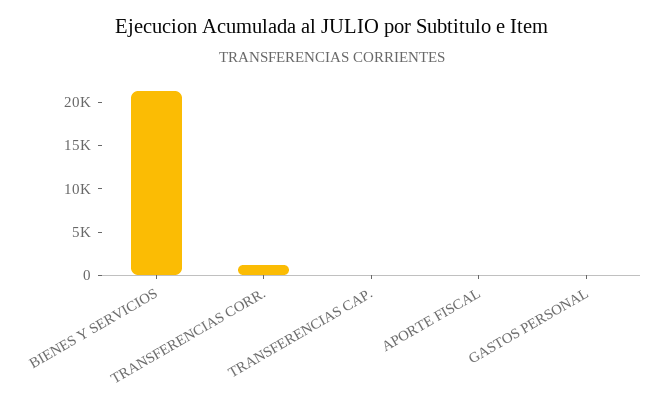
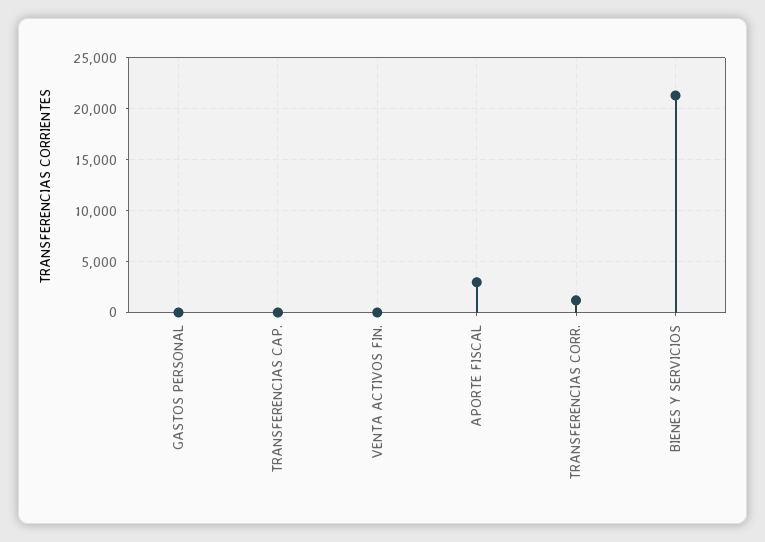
  {
    "BIENES Y SERVICIOS": 21000,
    "TRANSFERENCIAS CORR.": 1000,
    "TRANSFERENCIAS CAP.": 0,
-   "APORTE FISCAL": 0,
+   "APORTE FISCAL": 3000,
-   "GASTOS PERSONAL": 0
+   "GASTOS PERSONAL": 0,
+   "VENTA ACTIVOS FIN.": 0
  }

